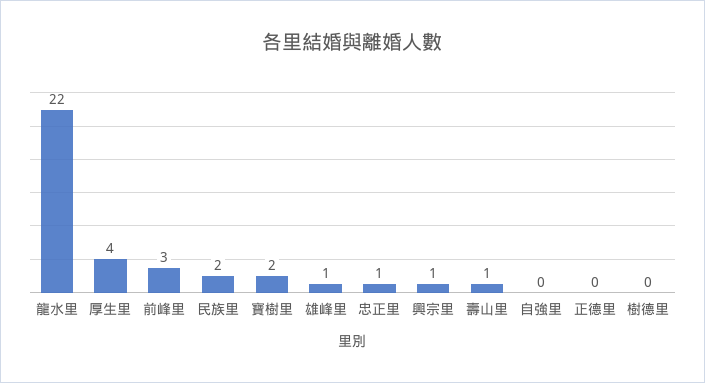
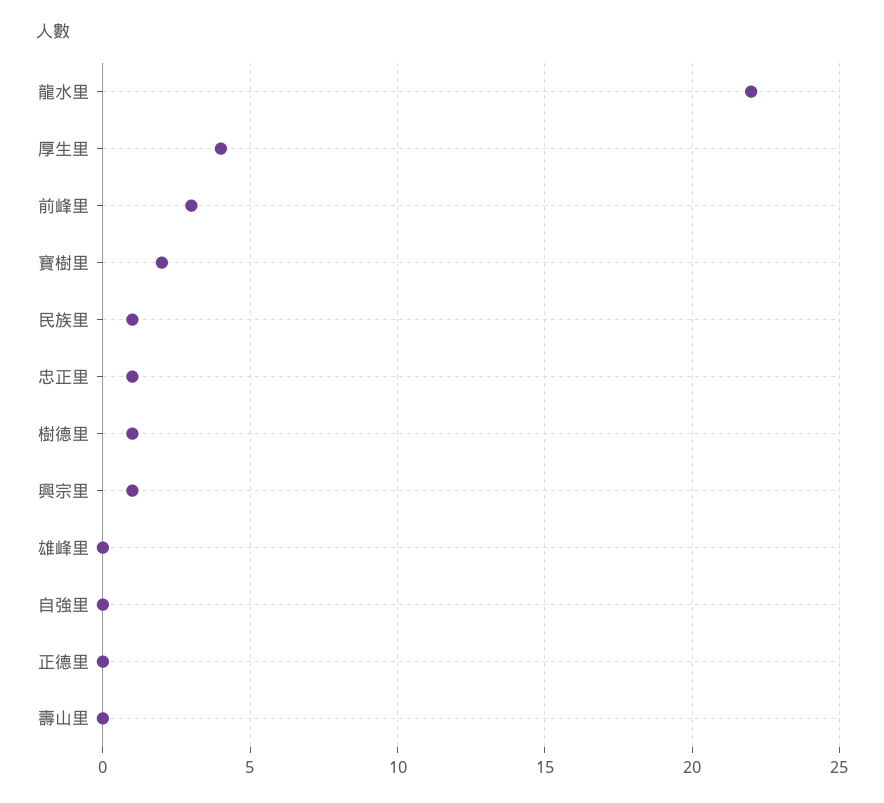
  {
    "龍水里": 22,
    "厚生里": 4,
    "前峰里": 3,
-   "民族里": 2,
+   "民族里": 1,
    "寶樹里": 2,
-   "雄峰里": 1,
+   "雄峰里": 0,
    "忠正里": 1,
    "興宗里": 1,
-   "壽山里": 1,
+   "壽山里": 0,
    "自強里": 0,
    "正德里": 0,
-   "樹德里": 0
+   "樹德里": 1
  }

